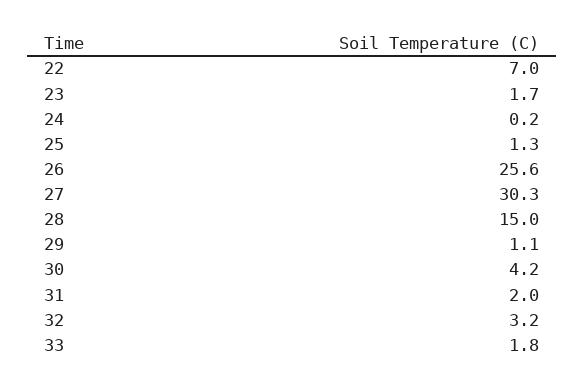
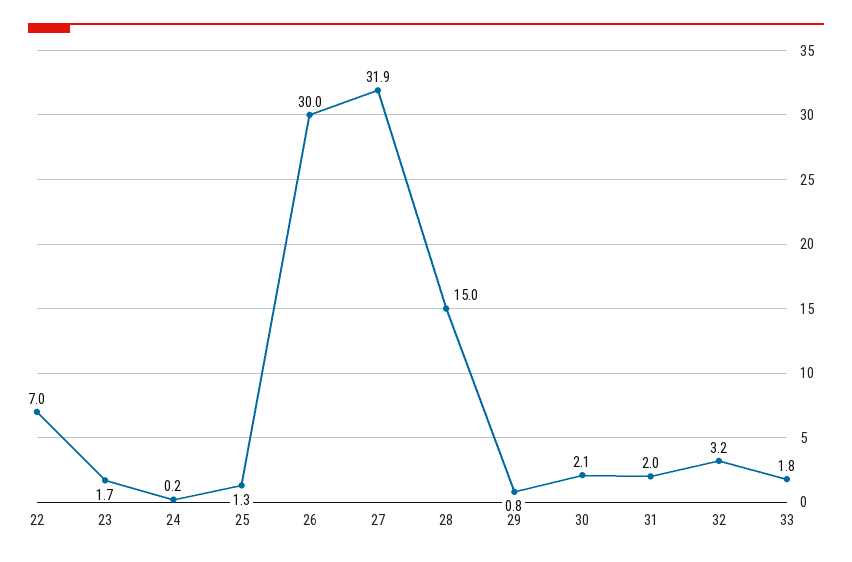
  {
    "22": 7,
    "23": 1.7,
    "24": 0.2,
    "25": 1.3,
-   "26": 25.6,
+   "26": 30,
-   "27": 30.3,
+   "27": 31.9,
    "28": 15,
-   "29": 1.1,
+   "29": 0.8,
-   "30": 4.2,
+   "30": 2.1,
    "31": 2,
    "32": 3.2,
    "33": 1.8
  }

